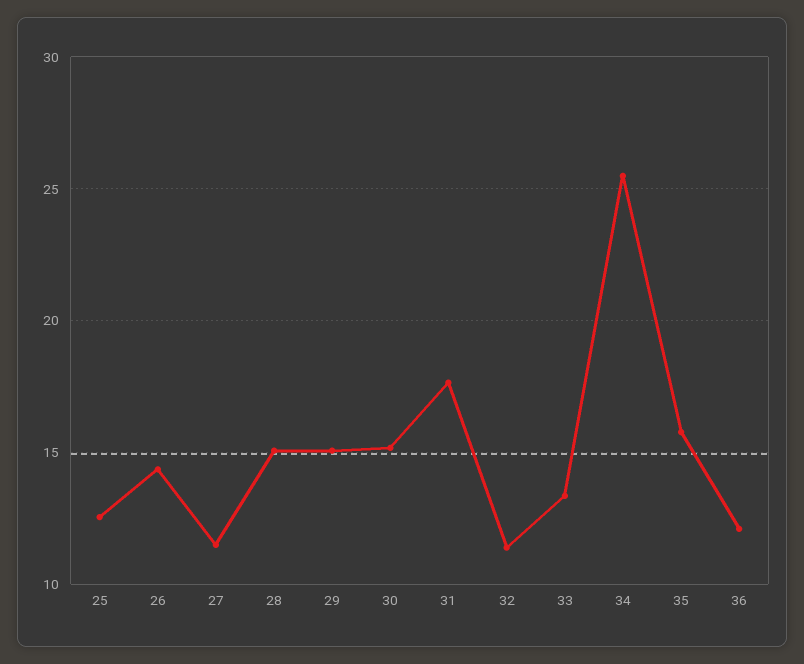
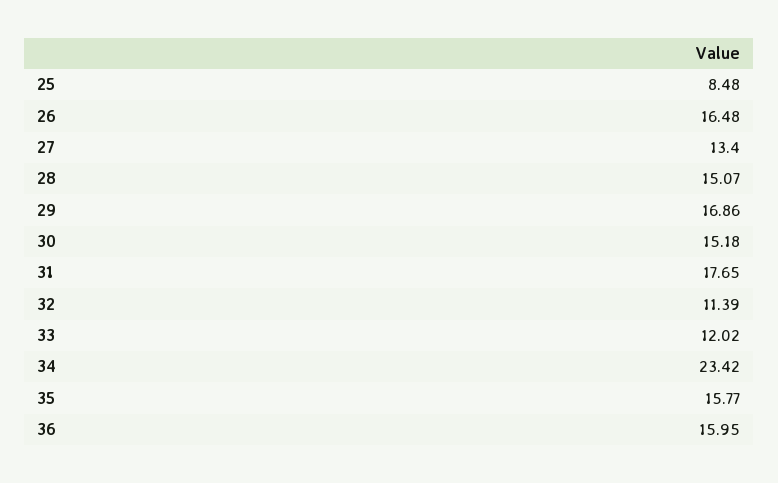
  {
-   "25": 12.5,
+   "25": 8.48,
-   "26": 14.5,
+   "26": 16.48,
-   "27": 11.5,
+   "27": 13.4,
    "28": 15.07,
-   "29": 15,
+   "29": 16.86,
    "30": 15.18,
    "31": 17.65,
    "32": 11.39,
-   "33": 13.5,
+   "33": 12.02,
-   "34": 25.5,
+   "34": 23.42,
    "35": 15.77,
-   "36": 12
+   "36": 15.95
  }

